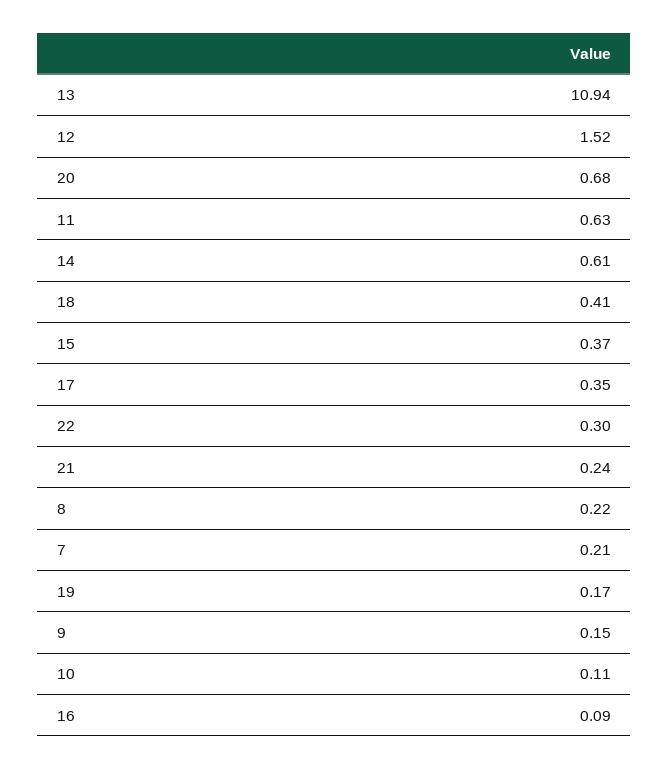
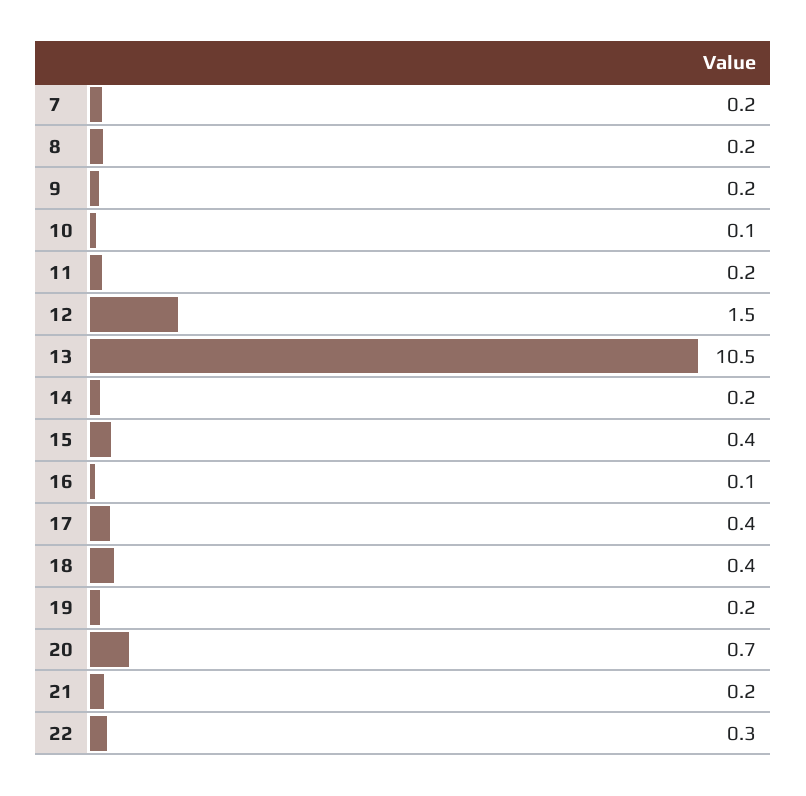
  {
-   "13": 10.94,
+   "13": 10.5,
    "12": 1.52,
    "20": 0.68,
-   "11": 0.63,
+   "11": 0.2,
-   "14": 0.61,
+   "14": 0.2,
    "18": 0.41,
    "15": 0.37,
    "17": 0.35,
    "22": 0.3,
    "21": 0.24,
    "8": 0.22,
    "7": 0.21,
    "19": 0.17,
    "9": 0.15,
    "10": 0.11,
    "16": 0.09
  }

